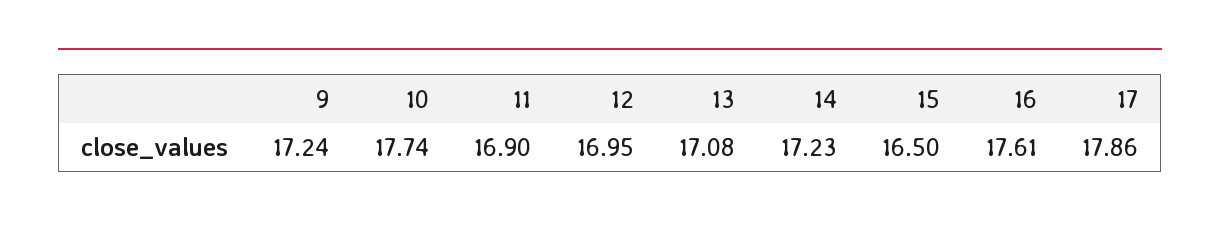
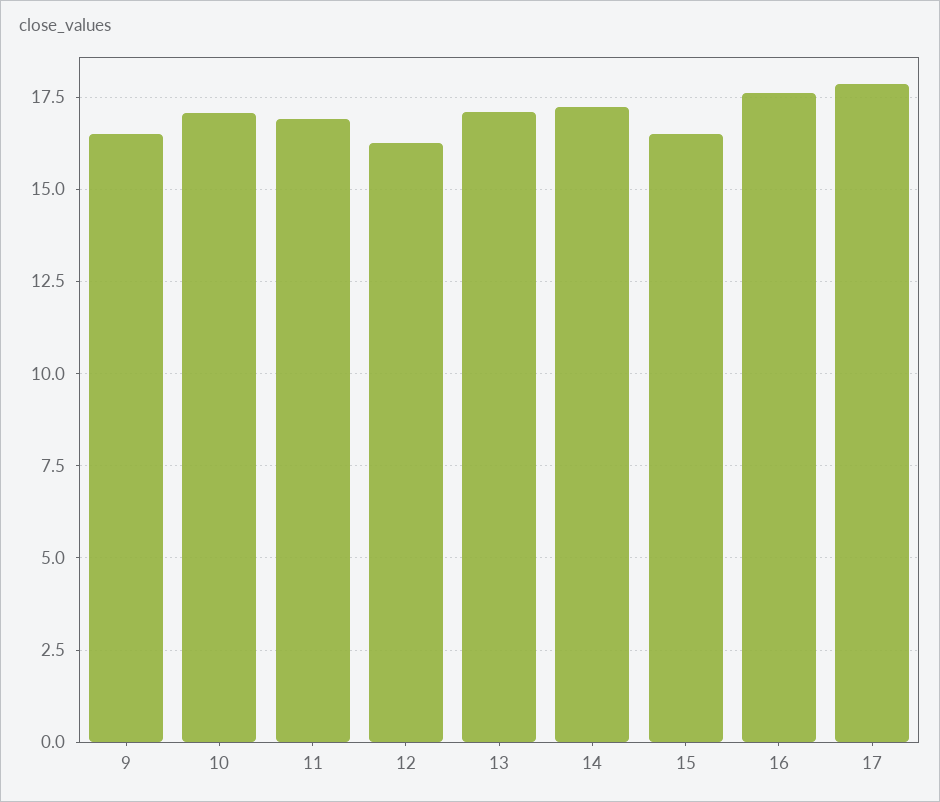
  {
-   "9": 17.24,
+   "9": 16.5,
-   "10": 17.74,
+   "10": 17,
    "11": 16.9,
-   "12": 16.95,
+   "12": 16.25,
    "13": 17.08,
    "14": 17.23,
    "15": 16.5,
    "16": 17.61,
    "17": 17.86
  }

